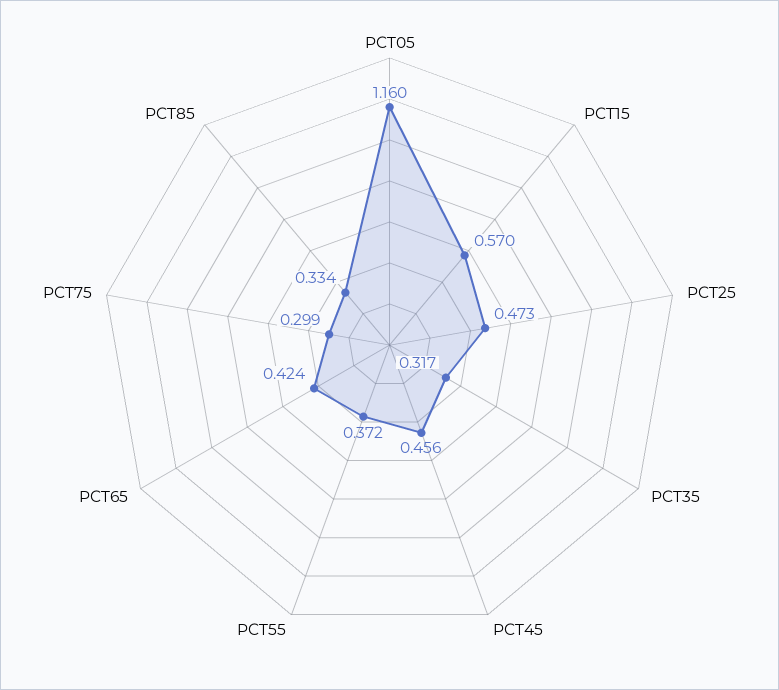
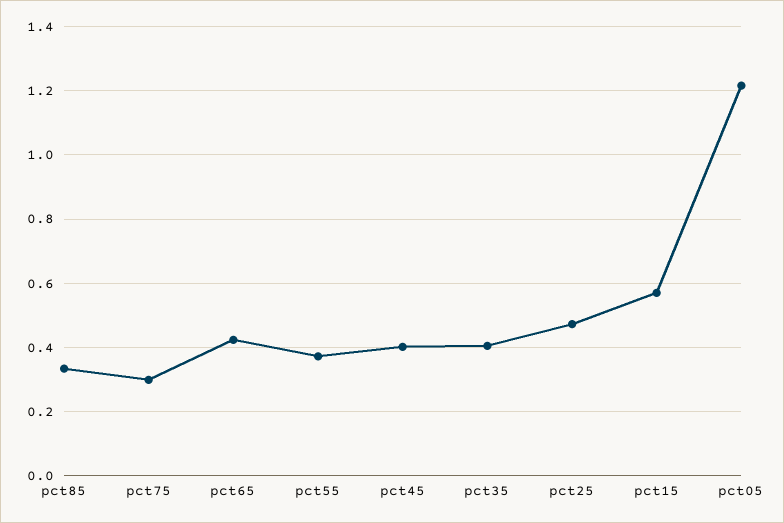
  {
-   "PCT05": 1.16,
+   "PCT05": 1.22,
    "PCT15": 0.57,
    "PCT25": 0.473,
-   "PCT35": 0.317,
+   "PCT35": 0.4,
-   "PCT45": 0.456,
+   "PCT45": 0.4,
    "PCT55": 0.372,
    "PCT65": 0.424,
    "PCT75": 0.299,
    "PCT85": 0.334
  }

